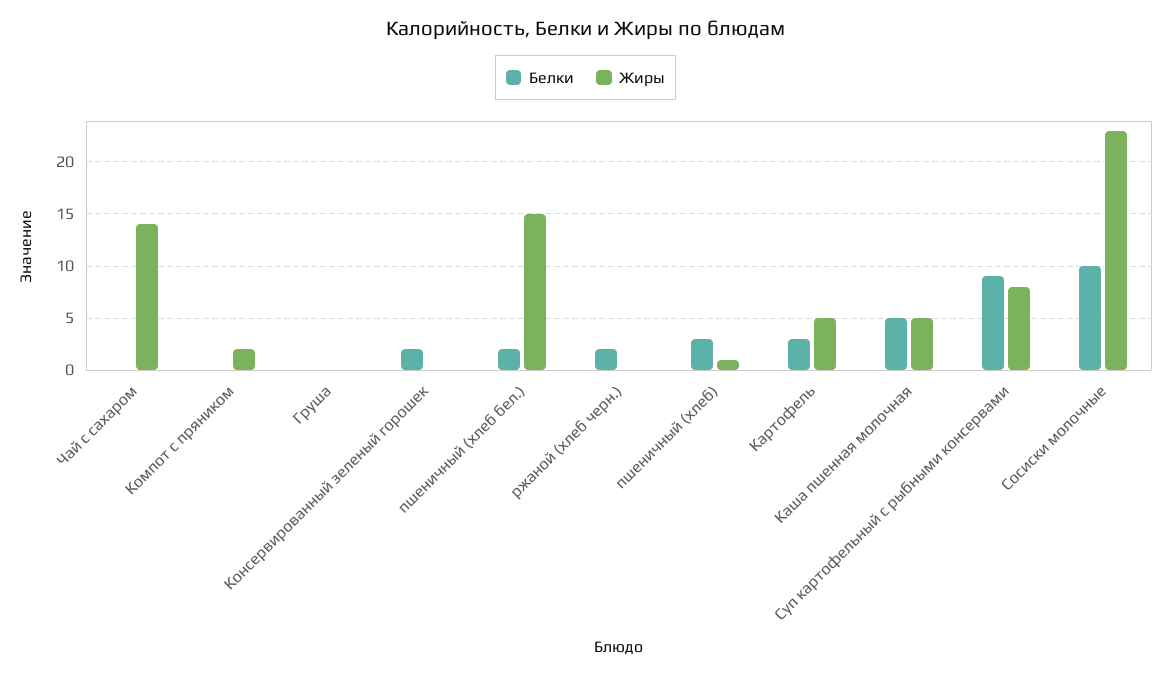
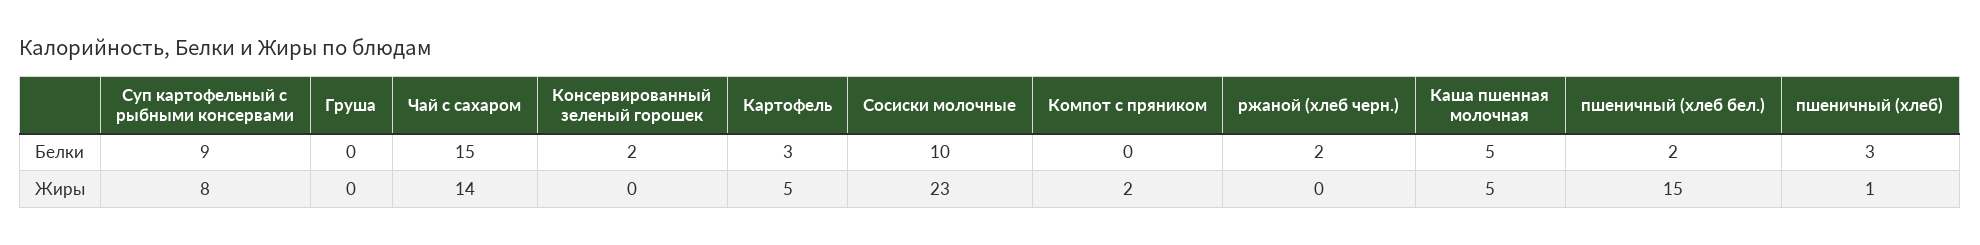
  {
    "Белки": {
-     "Чай с сахаром": 0,
+     "Чай с сахаром": 15,
      "Компот с пряником": 0,
      "Груша": 0,
      "Консервированный зеленый горошек": 2,
      "пшеничный (хлеб бел.)": 2,
      "ржаной (хлеб черн.)": 2,
      "пшеничный (хлеб)": 3,
      "Картофель": 3,
      "Каша пшенная молочная": 5,
      "Суп картофельный с рыбными консервами": 9,
      "Сосиски молочные": 10
    },
    "Жиры": {
      "Чай с сахаром": 14,
      "Компот с пряником": 2,
      "Груша": 0,
      "Консервированный зеленый горошек": 0,
      "пшеничный (хлеб бел.)": 15,
      "ржаной (хлеб черн.)": 0,
      "пшеничный (хлеб)": 1,
      "Картофель": 5,
      "Каша пшенная молочная": 5,
      "Суп картофельный с рыбными консервами": 8,
      "Сосиски молочные": 23
    }
  }

